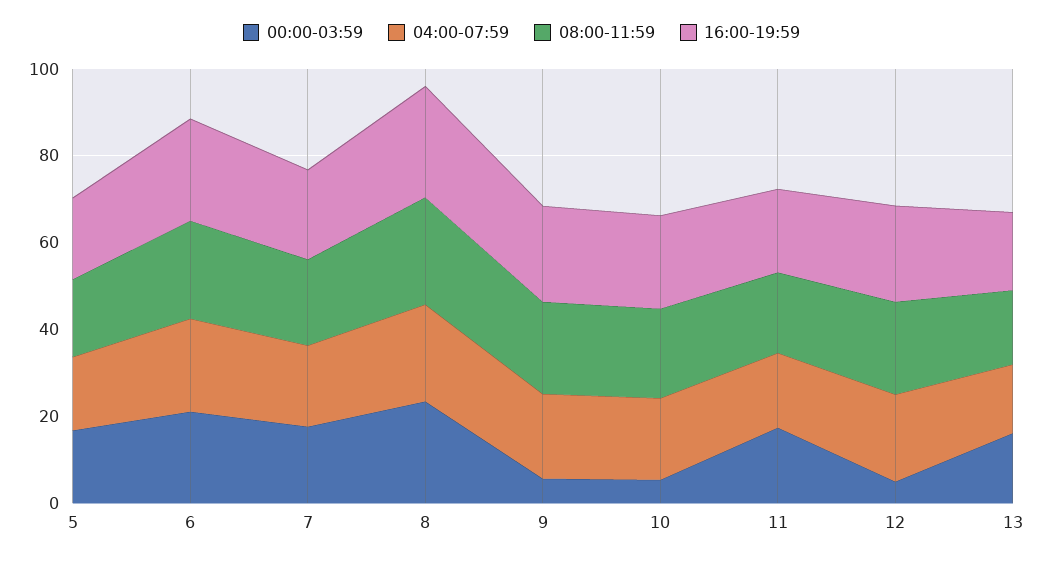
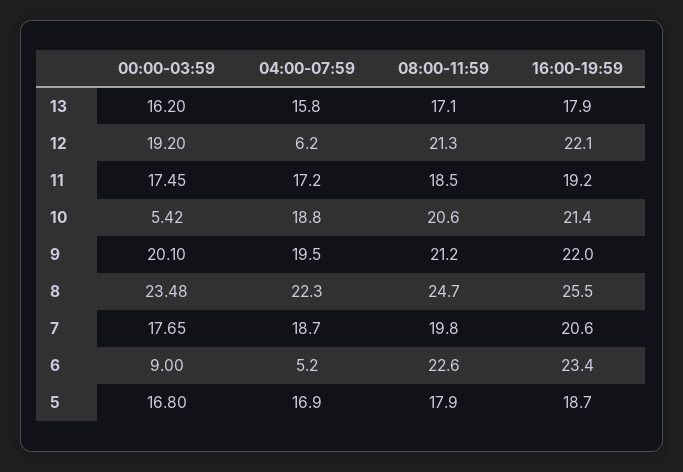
  {
    "00:00-03:59": {
      "5": 16.8,
-     "6": 20,
+     "6": 9,
      "7": 17.65,
      "8": 23.48,
-     "9": 5,
+     "9": 20.1,
      "10": 5.42,
      "11": 17.45,
-     "12": 5,
+     "12": 19.2,
      "13": 16.2
    },
    "04:00-07:59": {
      "5": 16.9,
-     "6": 20,
+     "6": 5.2,
      "7": 18.7,
      "8": 22.3,
      "9": 19.5,
      "10": 18.8,
      "11": 17.2,
-     "12": 20,
+     "12": 6.2,
      "13": 15.8
    },
    "08:00-11:59": {
      "5": 17.9,
      "6": 22.6,
      "7": 19.8,
      "8": 24.7,
      "9": 21.2,
      "10": 20.6,
      "11": 18.5,
      "12": 21.3,
      "13": 17.1
    },
    "16:00-19:59": {
      "5": 18.7,
      "6": 23.4,
      "7": 20.6,
      "8": 25.5,
      "9": 22,
      "10": 21.4,
      "11": 19.2,
      "12": 22.1,
      "13": 17.9
    }
  }

